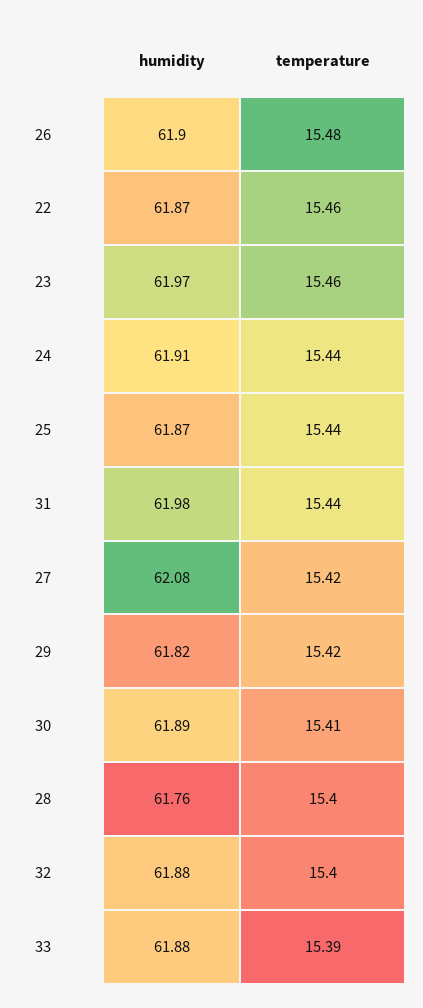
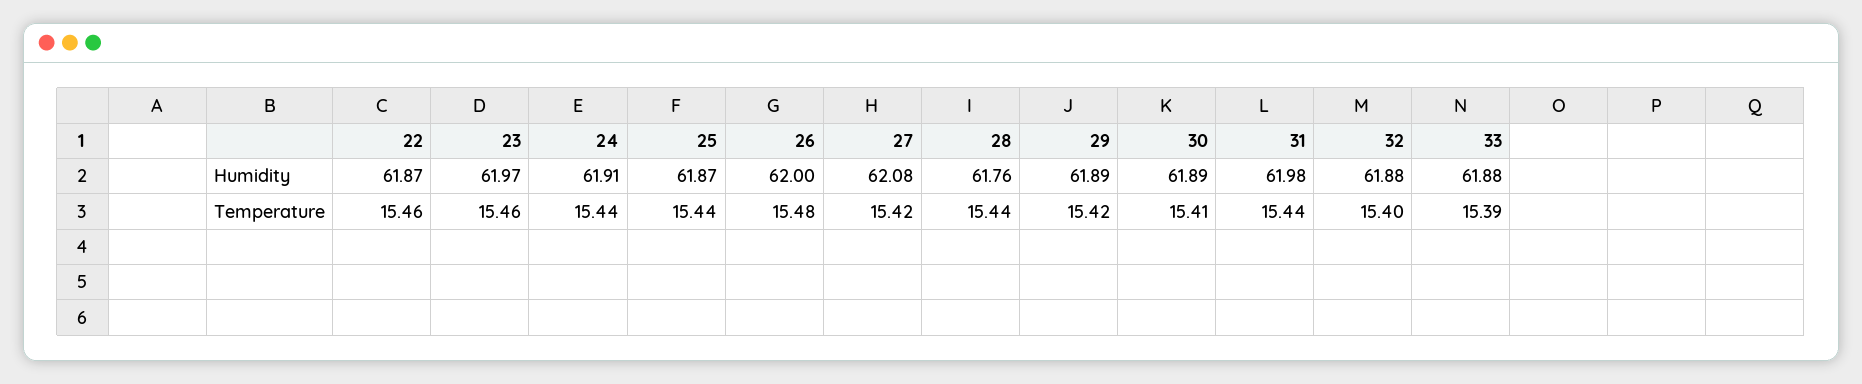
  {
    "humidity": {
-     "26": 61.9,
+     "26": 62,
      "22": 61.87,
      "23": 61.97,
      "24": 61.91,
      "25": 61.87,
      "31": 61.98,
      "27": 62.08,
-     "29": 61.82,
+     "29": 61.89,
      "30": 61.89,
      "28": 61.76,
      "32": 61.88,
      "33": 61.88
    },
    "temperature": {
      "26": 15.48,
      "22": 15.46,
      "23": 15.46,
      "24": 15.44,
      "25": 15.44,
      "31": 15.44,
      "27": 15.42,
      "29": 15.42,
      "30": 15.41,
-     "28": 15.4,
+     "28": 15.44,
      "32": 15.4,
      "33": 15.39
    }
  }

